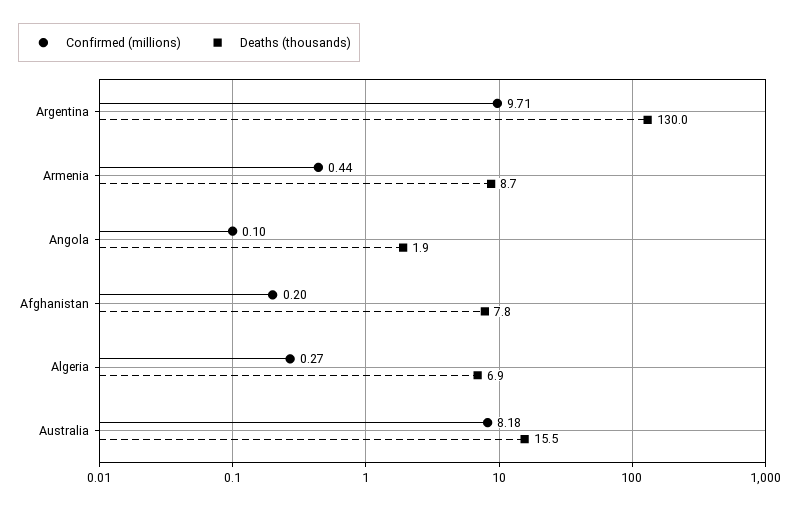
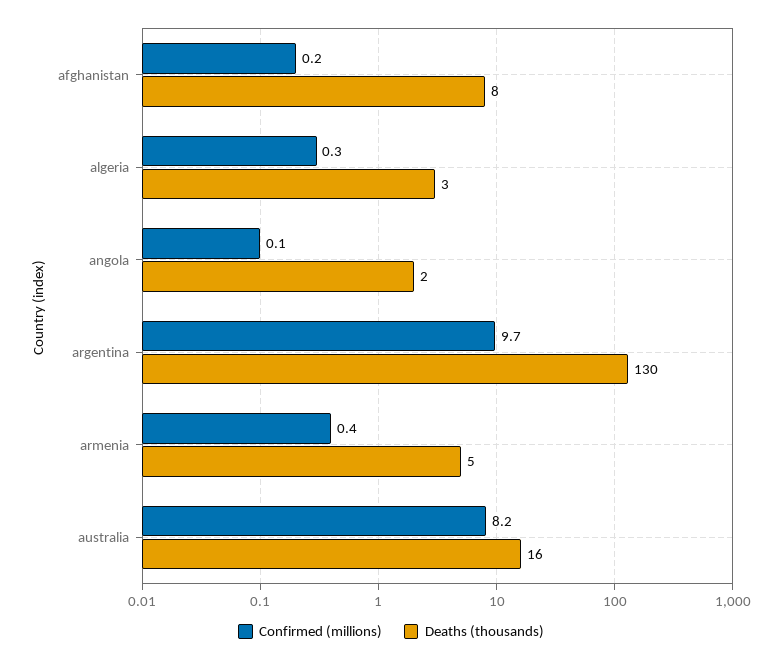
  {
    "Confirmed (millions)": {
      "Argentina": 9.71,
      "Armenia": 0.44,
      "Angola": 0.1,
      "Afghanistan": 0.2,
      "Algeria": 0.27,
      "Australia": 8.18
    },
    "Deaths (thousands)": {
      "Argentina": 130,
-     "Armenia": 8.7,
+     "Armenia": 5,
      "Angola": 1.9,
      "Afghanistan": 7.8,
-     "Algeria": 6.9,
+     "Algeria": 3,
      "Australia": 15.5
    }
  }

